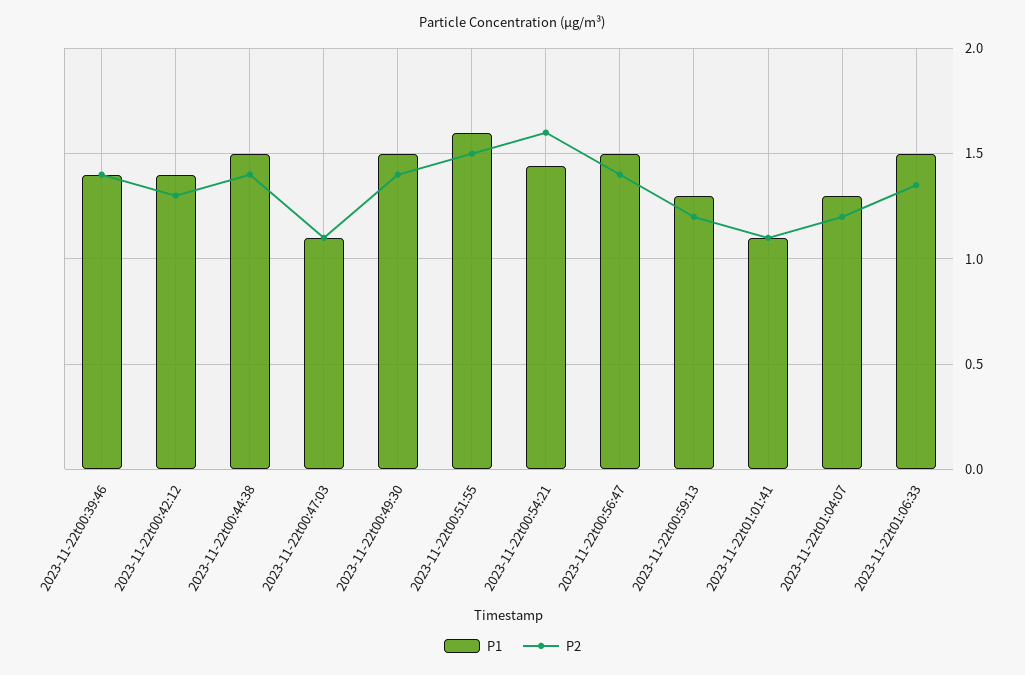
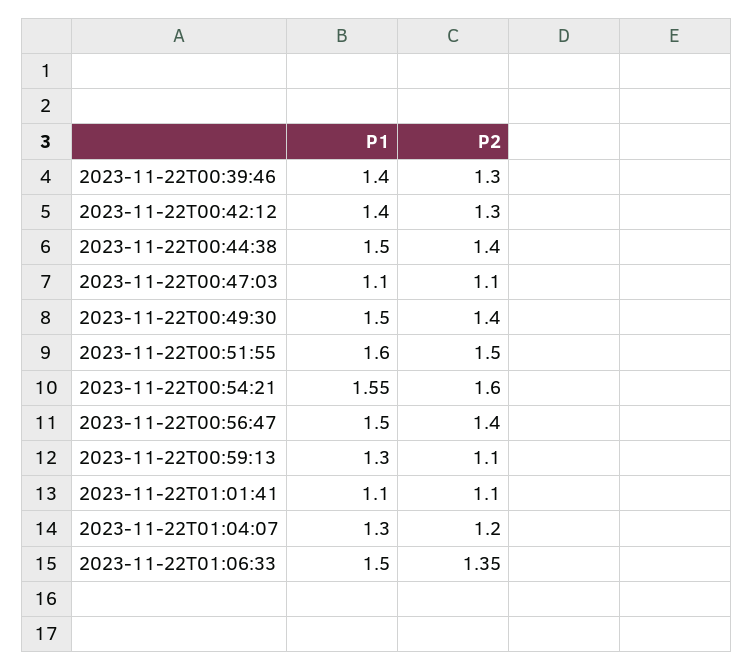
  {
    "P1": {
      "2023-11-22t00:39:46": 1.4,
      "2023-11-22t00:42:12": 1.4,
      "2023-11-22t00:44:38": 1.5,
      "2023-11-22t00:47:03": 1.1,
      "2023-11-22t00:49:30": 1.5,
      "2023-11-22t00:51:55": 1.6,
-     "2023-11-22t00:54:21": 1.45,
+     "2023-11-22t00:54:21": 1.55,
      "2023-11-22t00:56:47": 1.5,
      "2023-11-22t00:59:13": 1.3,
      "2023-11-22t01:01:41": 1.1,
      "2023-11-22t01:04:07": 1.3,
      "2023-11-22t01:06:33": 1.5
    },
    "P2": {
-     "2023-11-22t00:39:46": 1.4,
+     "2023-11-22t00:39:46": 1.3,
      "2023-11-22t00:42:12": 1.3,
      "2023-11-22t00:44:38": 1.4,
      "2023-11-22t00:47:03": 1.1,
      "2023-11-22t00:49:30": 1.4,
      "2023-11-22t00:51:55": 1.5,
      "2023-11-22t00:54:21": 1.6,
      "2023-11-22t00:56:47": 1.4,
-     "2023-11-22t00:59:13": 1.2,
+     "2023-11-22t00:59:13": 1.1,
      "2023-11-22t01:01:41": 1.1,
      "2023-11-22t01:04:07": 1.2,
      "2023-11-22t01:06:33": 1.35
    }
  }

